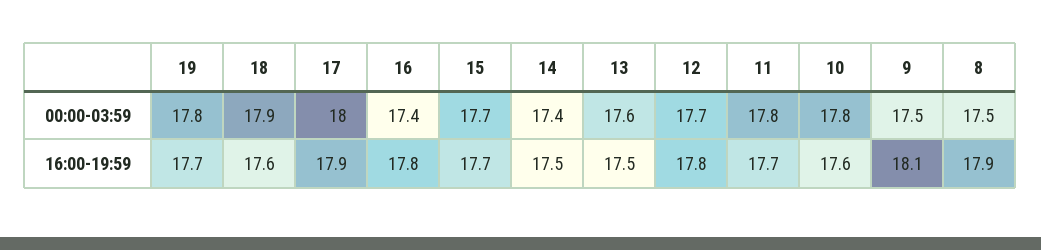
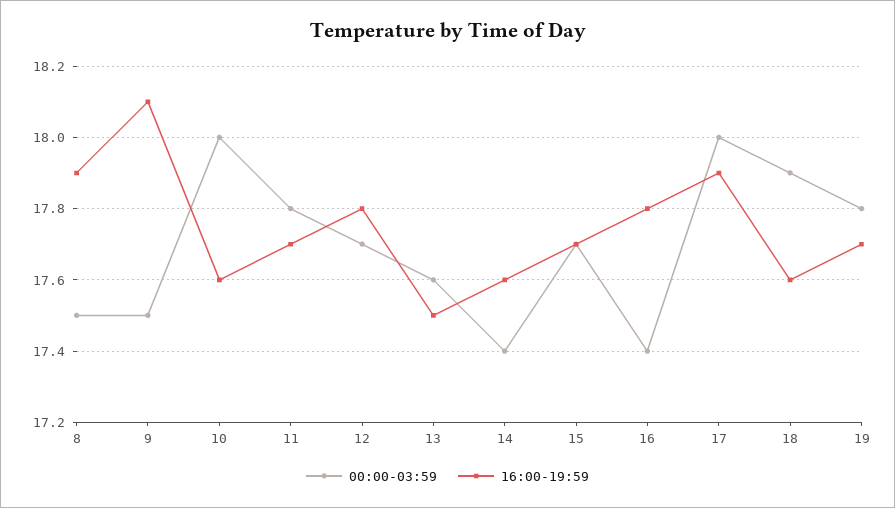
  {
    "00:00-03:59": {
      "19": 17.8,
      "18": 17.9,
      "17": 18,
      "16": 17.4,
      "15": 17.7,
      "14": 17.4,
      "13": 17.6,
      "12": 17.7,
      "11": 17.8,
-     "10": 17.8,
+     "10": 18,
      "9": 17.5,
      "8": 17.5
    },
    "16:00-19:59": {
      "19": 17.7,
      "18": 17.6,
      "17": 17.9,
      "16": 17.8,
      "15": 17.7,
-     "14": 17.5,
+     "14": 17.6,
      "13": 17.5,
      "12": 17.8,
      "11": 17.7,
      "10": 17.6,
      "9": 18.1,
      "8": 17.9
    }
  }

